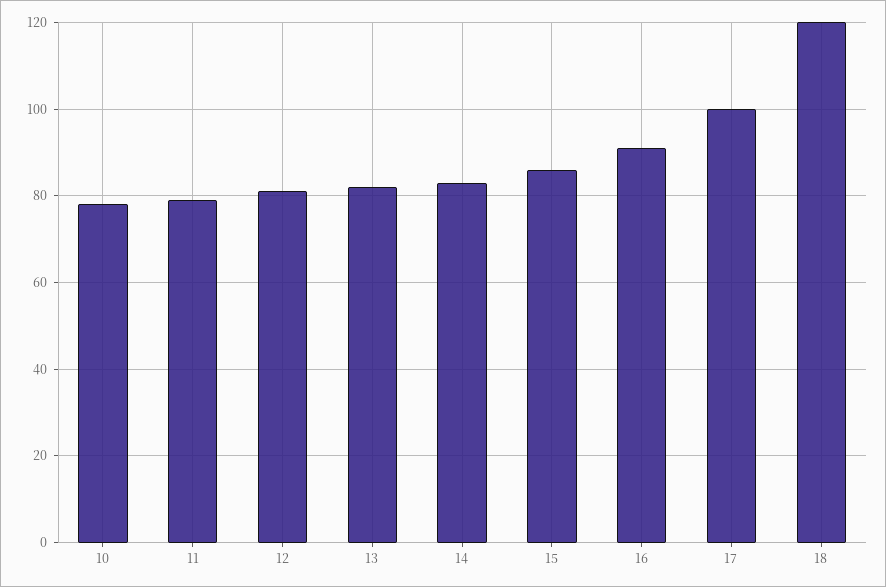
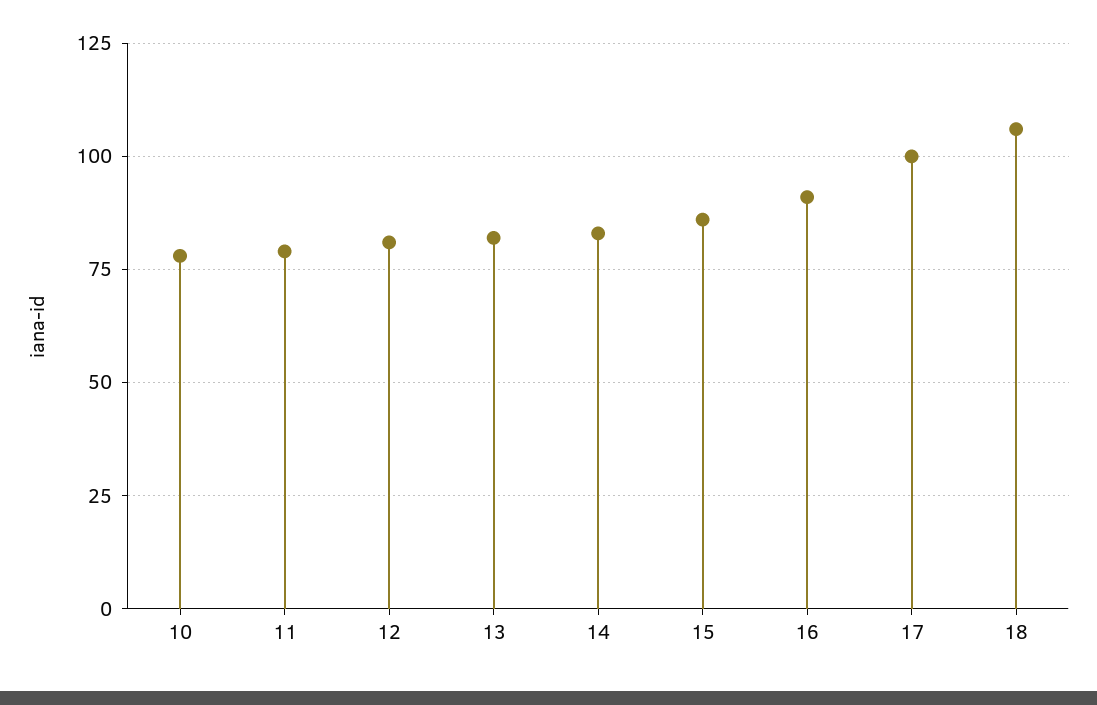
  {
    "10": 80,
    "11": 80,
    "12": 80,
    "13": 80,
    "14": 85,
    "15": 85,
    "16": 90,
    "17": 100,
-   "18": 120
+   "18": 105
  }

